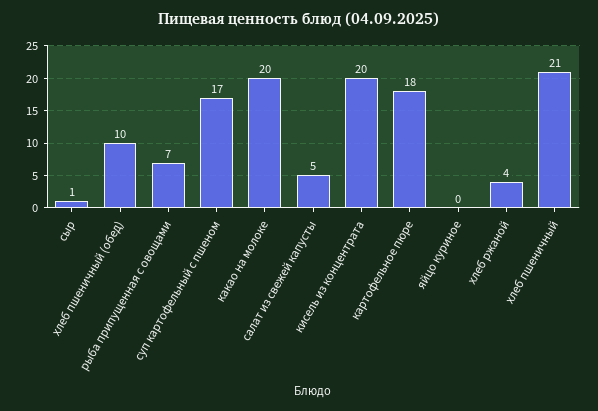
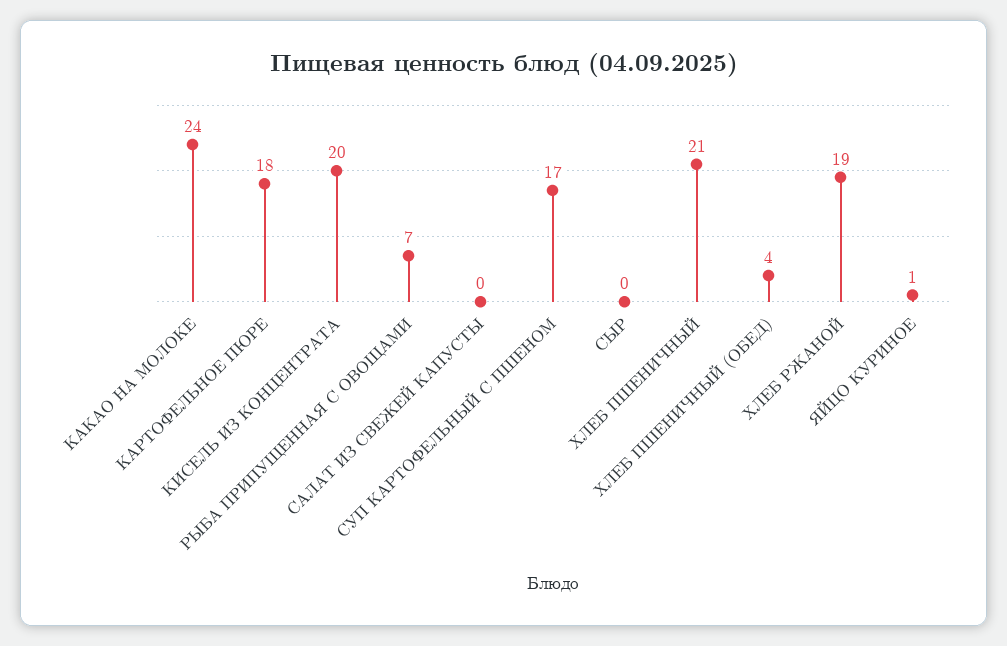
  {
-   "сыр": 1,
+   "сыр": 0,
-   "хлеб пшеничный (обед)": 10,
+   "хлеб пшеничный (обед)": 4,
    "рыба припущенная с овощами": 7,
    "суп картофельный с пшеном": 17,
-   "какао на молоке": 20,
+   "какао на молоке": 24,
-   "салат из свежей капусты": 5,
+   "салат из свежей капусты": 0,
    "кисель из концентрата": 20,
    "картофельное пюре": 18,
-   "яйцо куриное": 0,
+   "яйцо куриное": 1,
-   "хлеб ржаной": 4,
+   "хлеб ржаной": 19,
    "хлеб пшеничный": 21
  }

